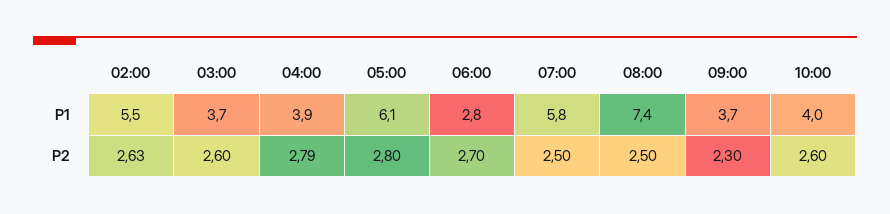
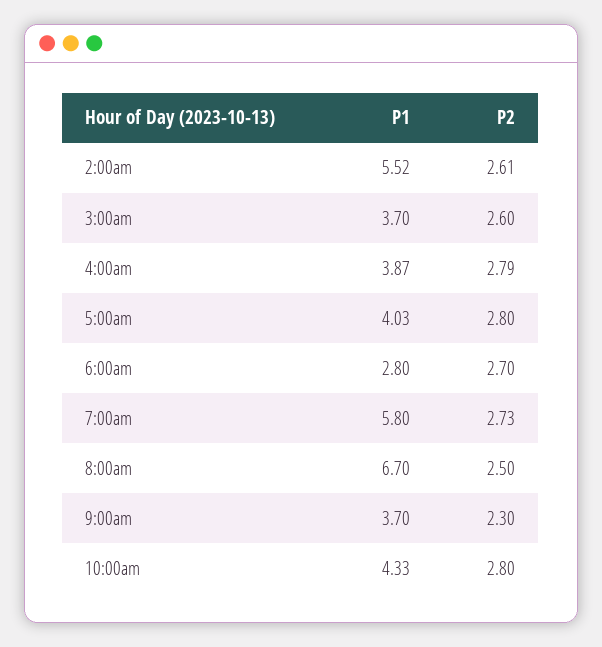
  {
    "02:00": {
      "P1": 5.52,
-     "P2": 2.63
+     "P2": 2.61
    },
    "03:00": {
      "P1": 3.7,
      "P2": 2.6
    },
    "04:00": {
      "P1": 3.87,
      "P2": 2.79
    },
    "05:00": {
-     "P1": 6.1,
+     "P1": 4.03,
      "P2": 2.8
    },
    "06:00": {
      "P1": 2.8,
      "P2": 2.7
    },
    "07:00": {
      "P1": 5.8,
-     "P2": 2.5
+     "P2": 2.73
    },
    "08:00": {
-     "P1": 7.4,
+     "P1": 6.7,
      "P2": 2.5
    },
    "09:00": {
      "P1": 3.7,
      "P2": 2.3
    },
    "10:00": {
-     "P1": 4,
+     "P1": 4.33,
-     "P2": 2.6
+     "P2": 2.8
    }
  }

